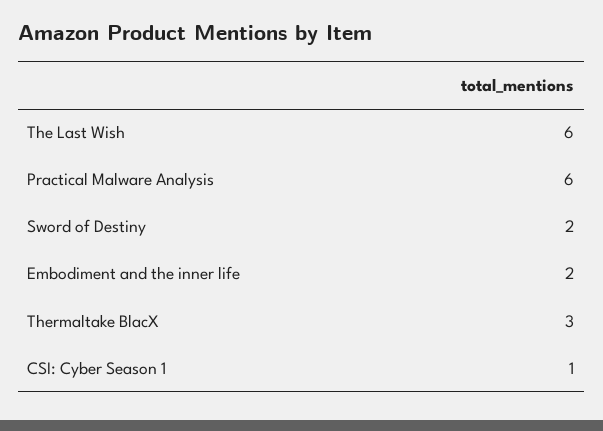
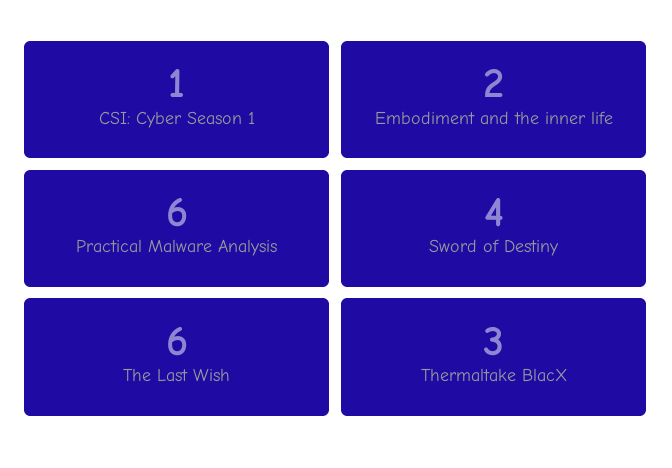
  {
    "The Last Wish": 6,
    "Practical Malware Analysis": 6,
-   "Sword of Destiny": 2,
+   "Sword of Destiny": 4,
    "Embodiment and the inner life": 2,
    "Thermaltake BlacX": 3,
    "CSI: Cyber Season 1": 1
  }

